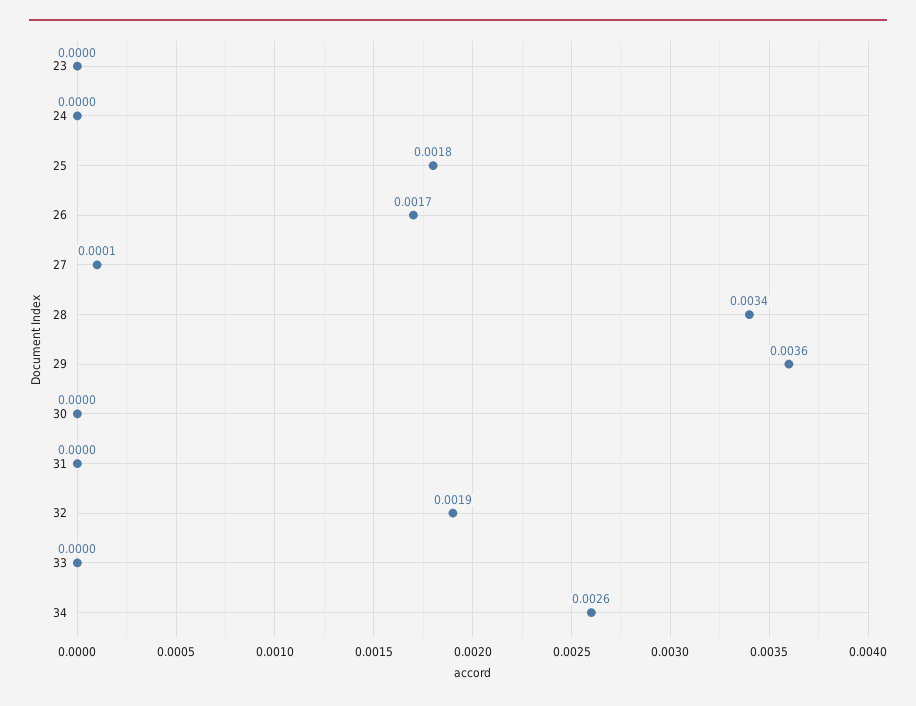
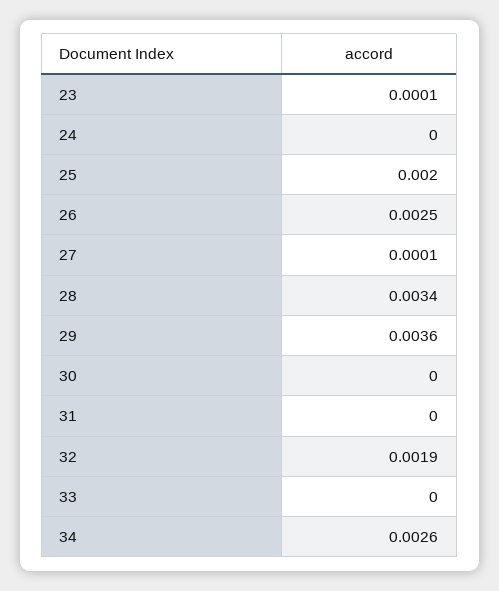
  {
-   "23": 0,
+   "23": 0.0001,
    "24": 0,
-   "25": 0.0018,
+   "25": 0.002,
-   "26": 0.0017,
+   "26": 0.0025,
    "27": 0.0001,
    "28": 0.0034,
    "29": 0.0036,
    "30": 0,
    "31": 0,
    "32": 0.0019,
    "33": 0,
    "34": 0.0026
  }

